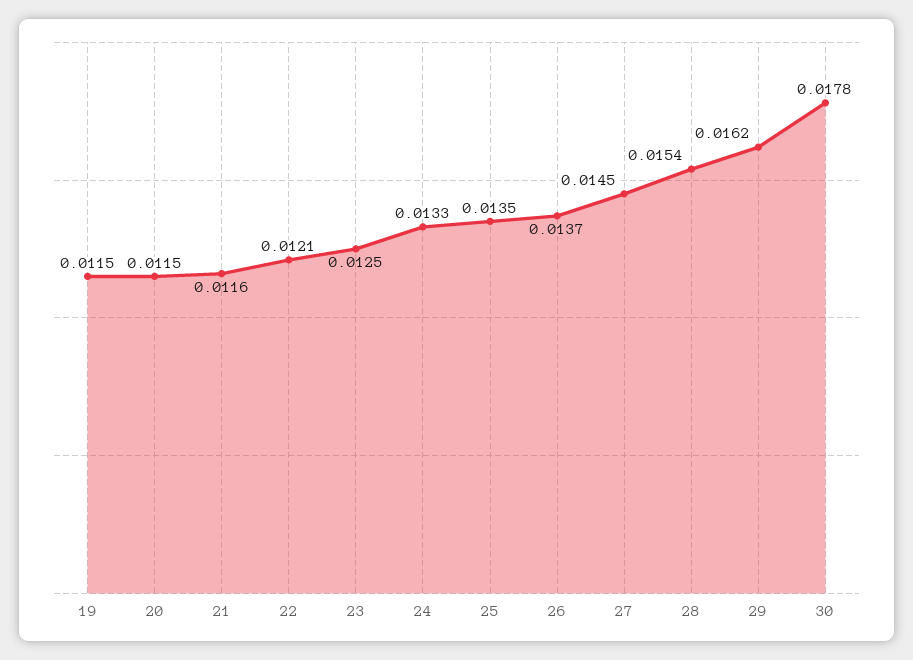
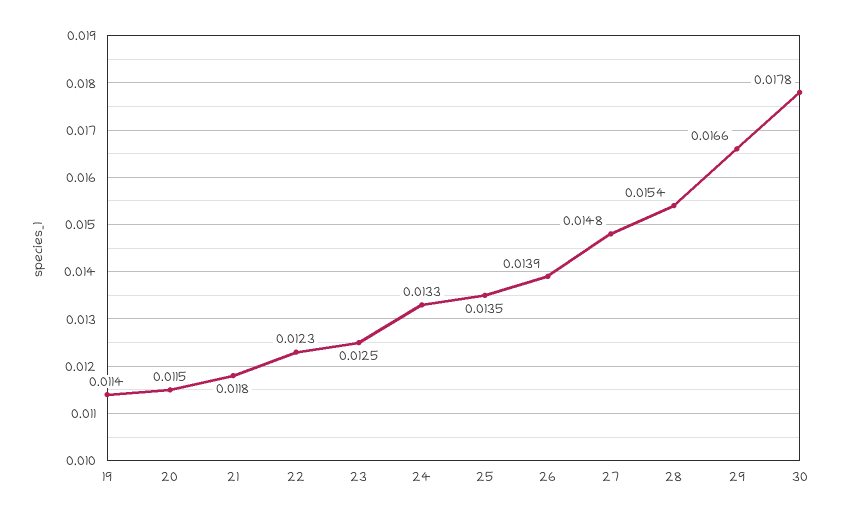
  {
-   "19": 0.0115,
+   "19": 0.0114,
    "20": 0.0115,
-   "21": 0.0116,
+   "21": 0.0118,
-   "22": 0.0121,
+   "22": 0.0123,
    "23": 0.0125,
    "24": 0.0133,
    "25": 0.0135,
-   "26": 0.0137,
+   "26": 0.0139,
-   "27": 0.0145,
+   "27": 0.0148,
    "28": 0.0154,
-   "29": 0.0162,
+   "29": 0.0166,
    "30": 0.0178
  }

